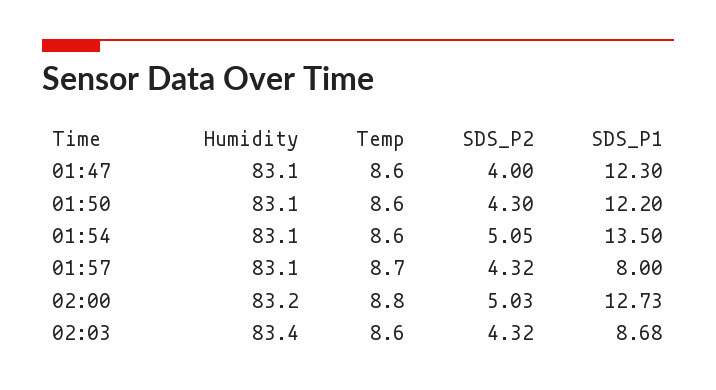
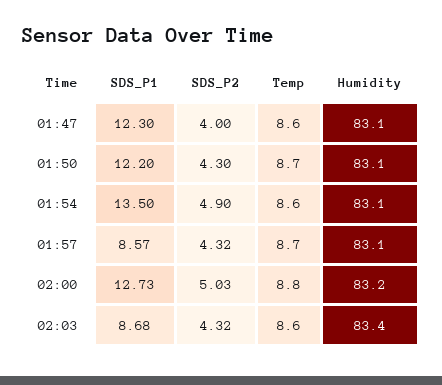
  {
    "Humidity": {
      "01:47": 83.1,
      "01:50": 83.1,
      "01:54": 83.1,
      "01:57": 83.1,
      "02:00": 83.2,
      "02:03": 83.4
    },
    "Temp": {
      "01:47": 8.6,
-     "01:50": 8.6,
+     "01:50": 8.7,
      "01:54": 8.6,
      "01:57": 8.7,
      "02:00": 8.8,
      "02:03": 8.6
    },
    "SDS_P2": {
      "01:47": 4,
      "01:50": 4.3,
-     "01:54": 5.05,
+     "01:54": 4.9,
      "01:57": 4.32,
      "02:00": 5.03,
      "02:03": 4.32
    },
    "SDS_P1": {
      "01:47": 12.3,
      "01:50": 12.2,
      "01:54": 13.5,
-     "01:57": 8,
+     "01:57": 8.57,
      "02:00": 12.73,
      "02:03": 8.68
    }
  }

